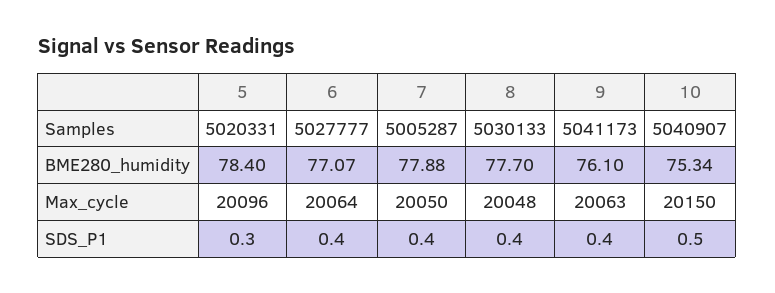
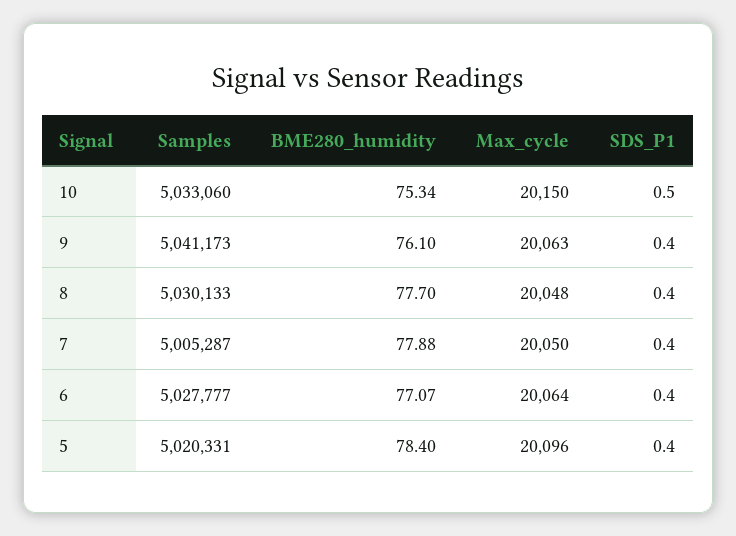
  {
    "5": {
      "Samples": 5020331,
      "BME280_humidity": 78.4,
      "Max_cycle": 20096,
-     "SDS_P1": 0.3
+     "SDS_P1": 0.4
    },
    "6": {
      "Samples": 5027777,
      "BME280_humidity": 77.07,
      "Max_cycle": 20064,
      "SDS_P1": 0.4
    },
    "7": {
      "Samples": 5005287,
      "BME280_humidity": 77.88,
      "Max_cycle": 20050,
      "SDS_P1": 0.4
    },
    "8": {
      "Samples": 5030133,
      "BME280_humidity": 77.7,
      "Max_cycle": 20048,
      "SDS_P1": 0.4
    },
    "9": {
      "Samples": 5041173,
      "BME280_humidity": 76.1,
      "Max_cycle": 20063,
      "SDS_P1": 0.4
    },
    "10": {
-     "Samples": 5040907,
+     "Samples": 5033060,
      "BME280_humidity": 75.34,
      "Max_cycle": 20150,
      "SDS_P1": 0.5
    }
  }

